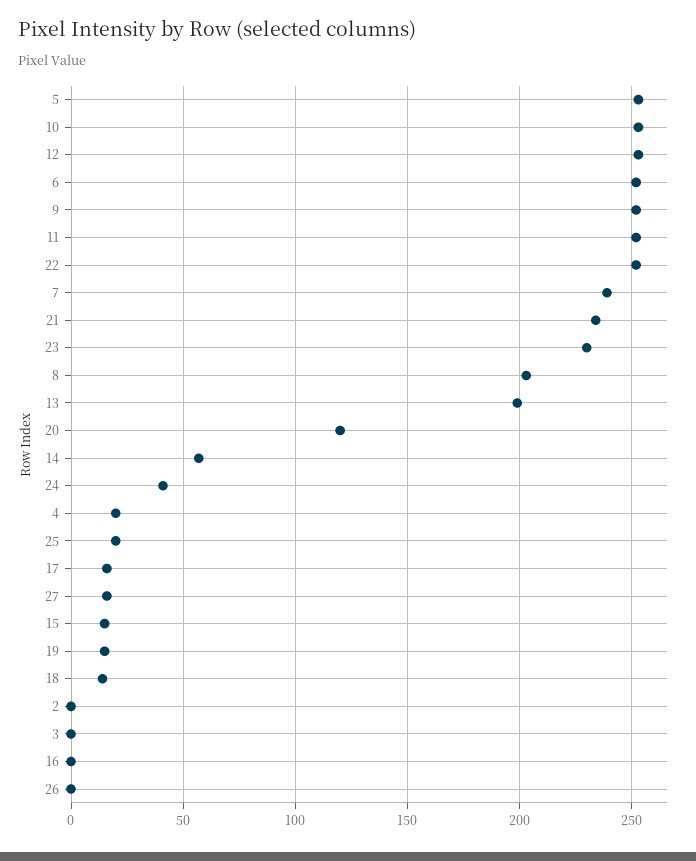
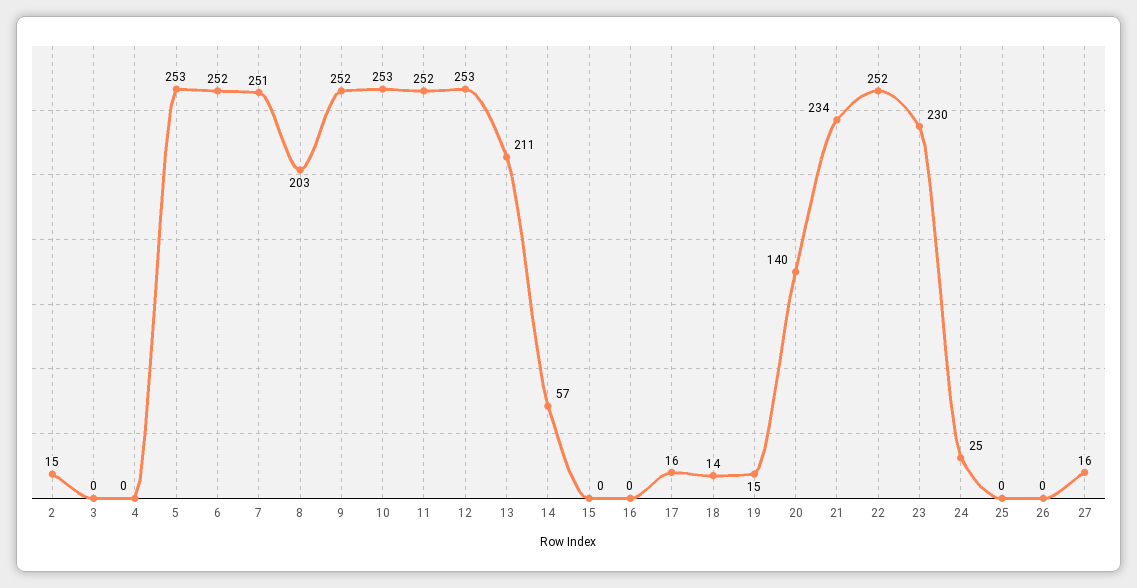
  {
    "5": 253,
    "10": 253,
    "12": 253,
    "6": 252,
    "9": 252,
    "11": 252,
    "22": 252,
-   "7": 240,
+   "7": 251,
    "21": 234,
    "23": 230,
    "8": 203,
-   "13": 200,
+   "13": 211,
-   "20": 120,
+   "20": 140,
    "14": 57,
-   "24": 40,
+   "24": 25,
-   "4": 20,
+   "4": 0,
-   "25": 20,
+   "25": 0,
    "17": 16,
    "27": 16,
-   "15": 15,
+   "15": 0,
    "19": 15,
    "18": 14,
-   "2": 0,
+   "2": 15,
    "3": 0,
    "16": 0,
    "26": 0
  }

